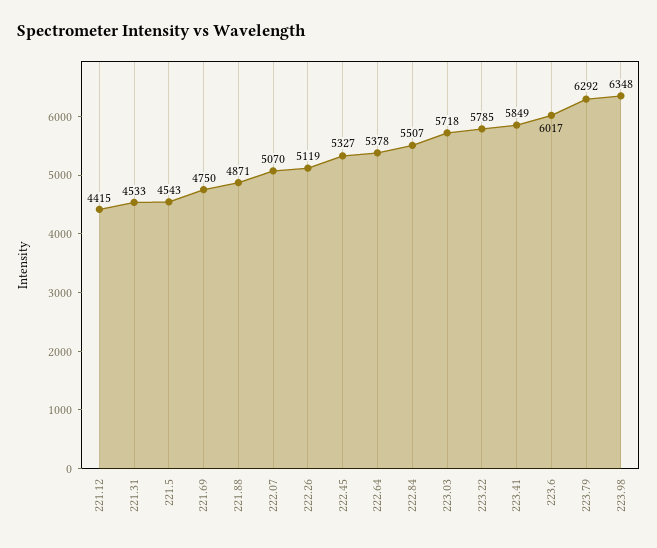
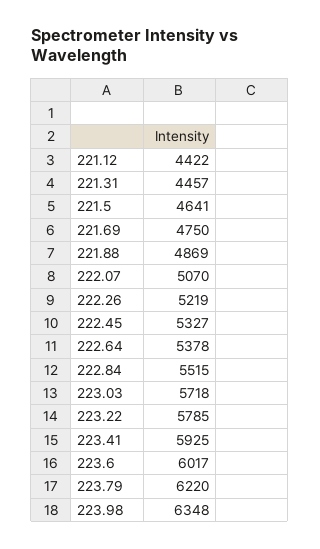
  {
-   "221.12": 4415,
+   "221.12": 4422,
-   "221.31": 4533,
+   "221.31": 4457,
-   "221.5": 4543,
+   "221.5": 4641,
    "221.69": 4750,
-   "221.88": 4871,
+   "221.88": 4869,
    "222.07": 5070,
-   "222.26": 5119,
+   "222.26": 5219,
    "222.45": 5327,
    "222.64": 5378,
-   "222.84": 5507,
+   "222.84": 5515,
    "223.03": 5718,
    "223.22": 5785,
-   "223.41": 5849,
+   "223.41": 5925,
    "223.6": 6017,
-   "223.79": 6292,
+   "223.79": 6220,
    "223.98": 6348
  }

